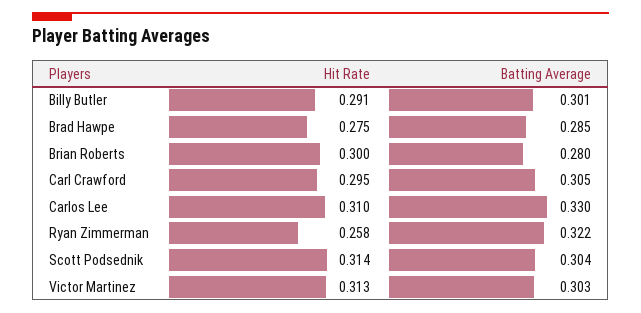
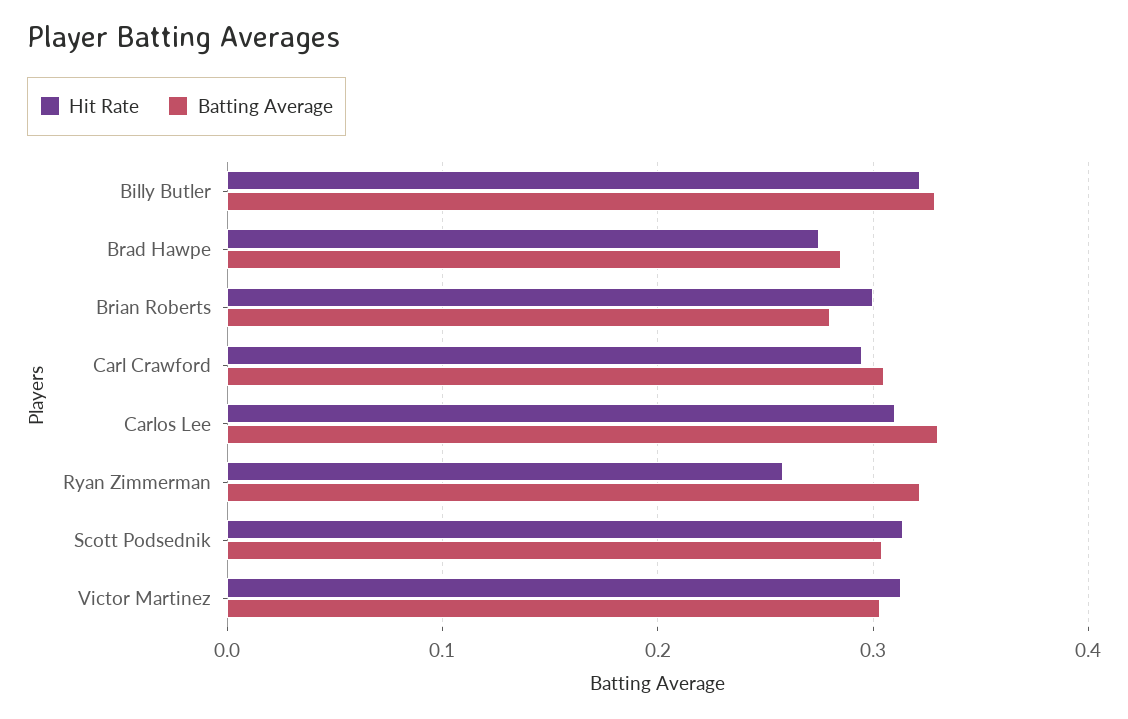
  {
    "Hit Rate": {
-     "Billy Butler": 0.291,
+     "Billy Butler": 0.32,
      "Brad Hawpe": 0.275,
      "Brian Roberts": 0.3,
      "Carl Crawford": 0.295,
      "Carlos Lee": 0.31,
      "Ryan Zimmerman": 0.258,
      "Scott Podsednik": 0.314,
      "Victor Martinez": 0.313
    },
    "Batting Average": {
-     "Billy Butler": 0.301,
+     "Billy Butler": 0.33,
      "Brad Hawpe": 0.285,
      "Brian Roberts": 0.28,
      "Carl Crawford": 0.305,
      "Carlos Lee": 0.33,
      "Ryan Zimmerman": 0.322,
      "Scott Podsednik": 0.304,
      "Victor Martinez": 0.303
    }
  }

